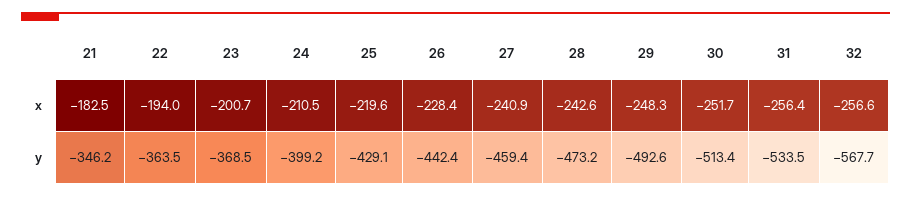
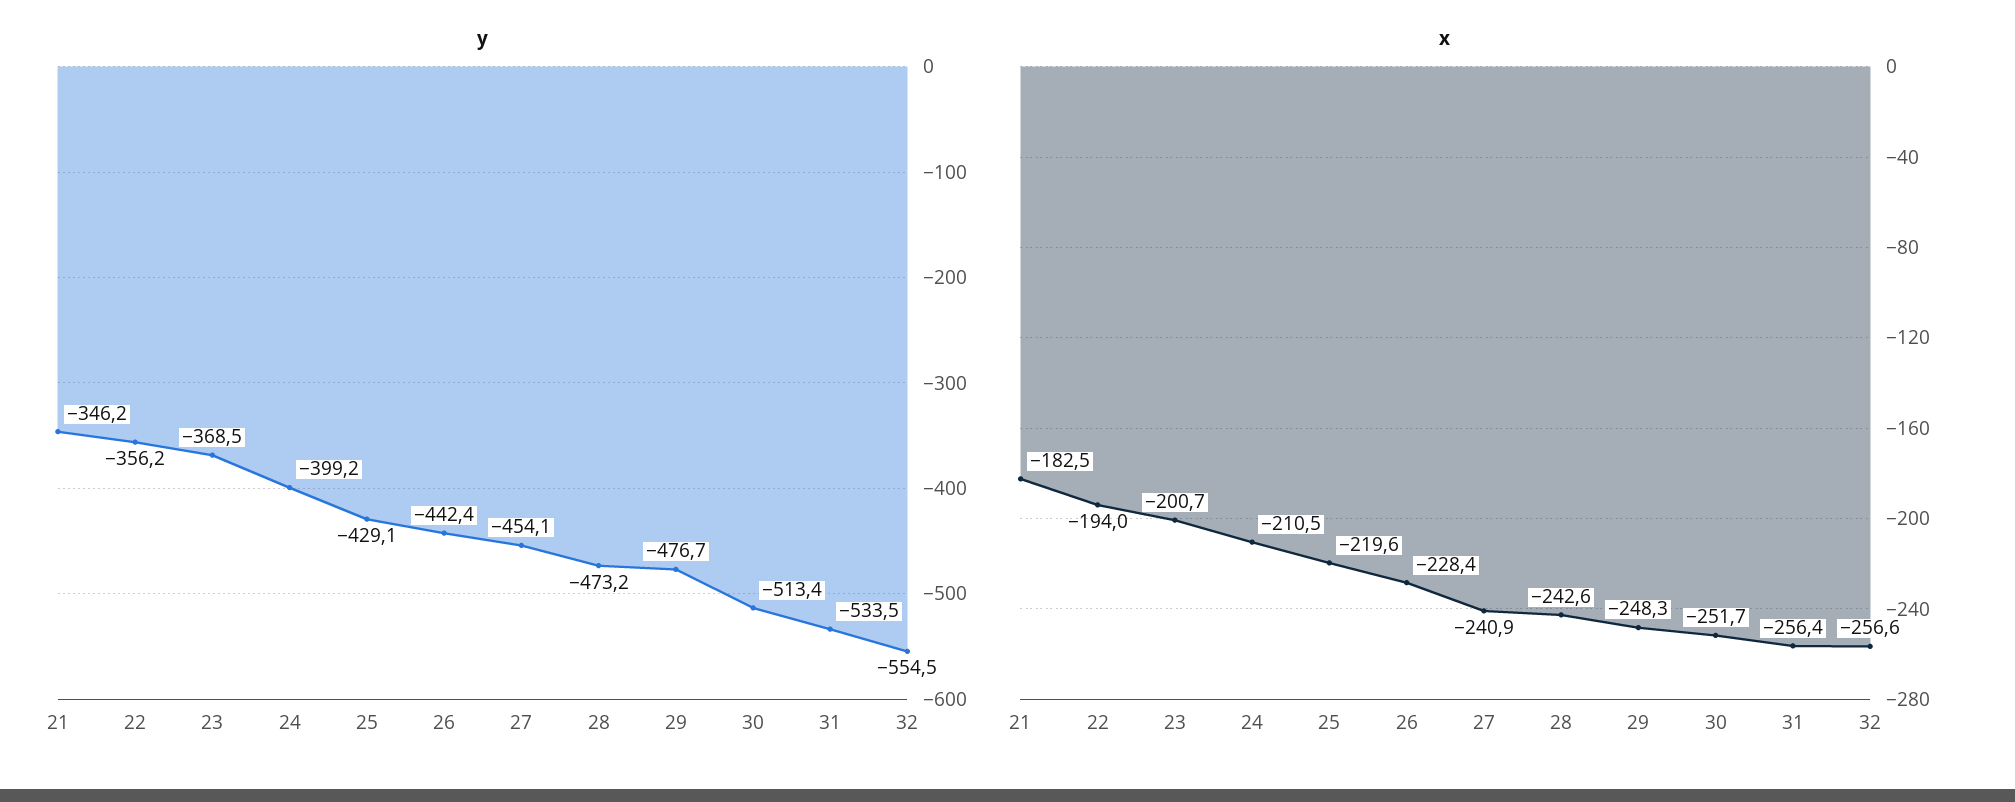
  {
    "x": {
      "21": -182.5,
      "22": -194,
      "23": -200.7,
      "24": -210.5,
      "25": -219.6,
      "26": -228.4,
      "27": -240.9,
      "28": -242.6,
      "29": -248.3,
      "30": -251.7,
      "31": -256.4,
      "32": -256.6
    },
    "y": {
      "21": -346.2,
-     "22": -363.5,
+     "22": -356.2,
      "23": -368.5,
      "24": -399.2,
      "25": -429.1,
      "26": -442.4,
-     "27": -459.4,
+     "27": -454.1,
      "28": -473.2,
-     "29": -492.6,
+     "29": -476.7,
      "30": -513.4,
      "31": -533.5,
-     "32": -567.7
+     "32": -554.5
    }
  }

